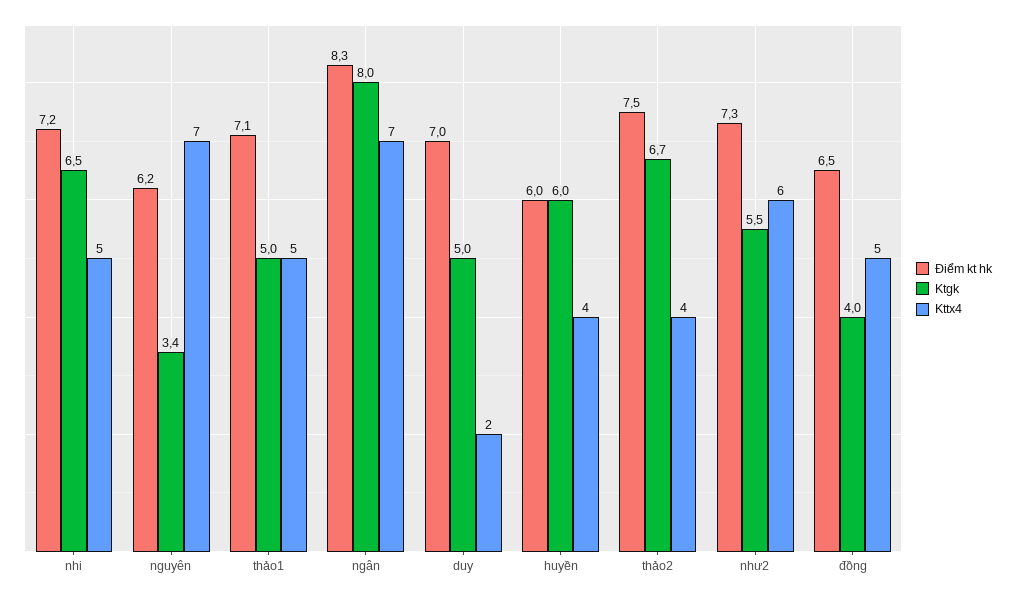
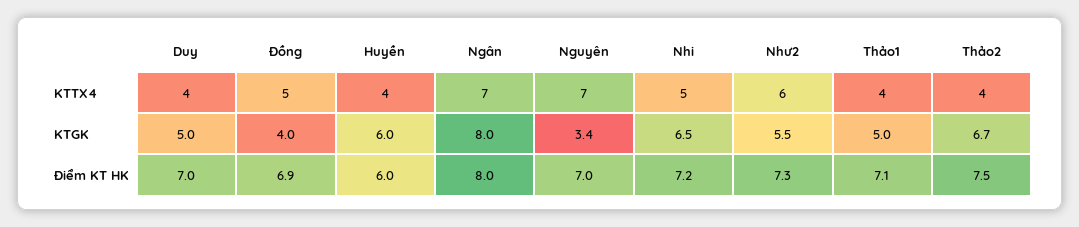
  {
    "Điểm kt hk": {
      "nhi": 7.2,
-     "nguyên": 6.2,
+     "nguyên": 7,
      "thảo1": 7.1,
-     "ngân": 8.3,
+     "ngân": 8,
      "duy": 7,
      "huyền": 6,
      "thảo2": 7.5,
      "như2": 7.3,
-     "đồng": 6.5
+     "đồng": 6.9
    },
    "Ktgk": {
      "nhi": 6.5,
      "nguyên": 3.4,
      "thảo1": 5,
      "ngân": 8,
      "duy": 5,
      "huyền": 6,
      "thảo2": 6.7,
      "như2": 5.5,
      "đồng": 4
    },
    "Kttx4": {
      "nhi": 5,
      "nguyên": 7,
-     "thảo1": 5,
+     "thảo1": 4,
      "ngân": 7,
-     "duy": 2,
+     "duy": 4,
      "huyền": 4,
      "thảo2": 4,
      "như2": 6,
      "đồng": 5
    }
  }

